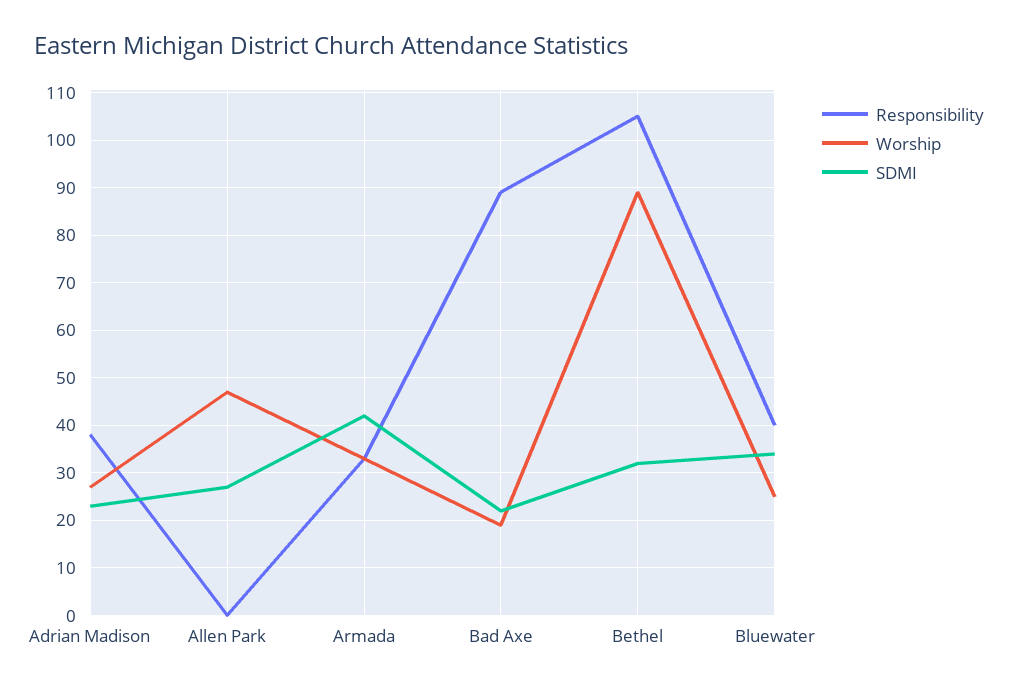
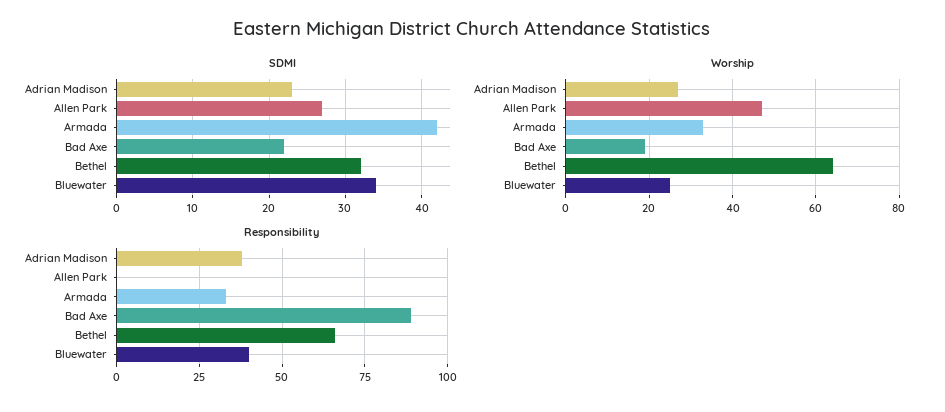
  {
    "Responsibility": {
      "Adrian Madison": 40,
      "Allen Park": 0,
      "Armada": 35,
      "Bad Axe": 90,
-     "Bethel": 105,
+     "Bethel": 65,
      "Bluewater": 40
    },
    "Worship": {
      "Adrian Madison": 25,
      "Allen Park": 45,
      "Armada": 35,
      "Bad Axe": 20,
-     "Bethel": 90,
+     "Bethel": 65,
      "Bluewater": 25
    },
    "SDMI": {
      "Adrian Madison": 23,
      "Allen Park": 27,
      "Armada": 42,
      "Bad Axe": 22,
      "Bethel": 32,
      "Bluewater": 34
    }
  }

